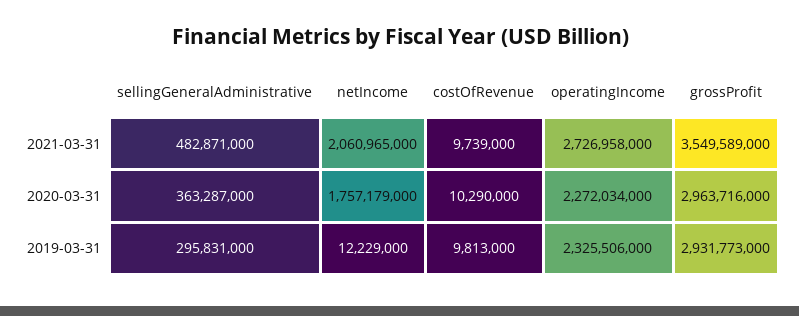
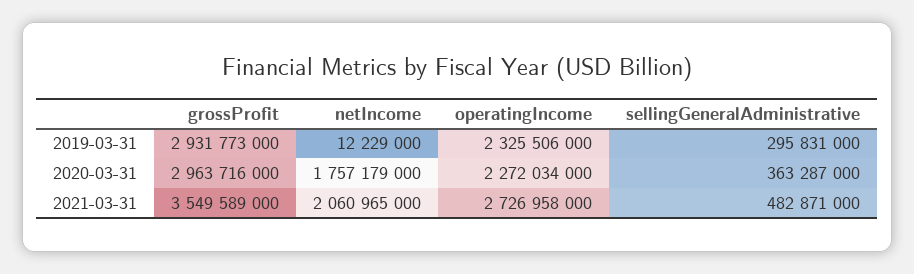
  {
    "sellingGeneralAdministrative": {
      "2021-03-31": 482871000,
      "2020-03-31": 363287000,
      "2019-03-31": 295831000
    },
    "netIncome": {
      "2021-03-31": 2060965000,
      "2020-03-31": 1757179000,
      "2019-03-31": 12229000
    },
-   "costOfRevenue": {
-     "2021-03-31": 9739000,
-     "2020-03-31": 10290000,
-     "2019-03-31": 9813000
-   },
    "operatingIncome": {
      "2021-03-31": 2726958000,
      "2020-03-31": 2272034000,
      "2019-03-31": 2325506000
    },
    "grossProfit": {
      "2021-03-31": 3549589000,
      "2020-03-31": 2963716000,
      "2019-03-31": 2931773000
    }
  }

